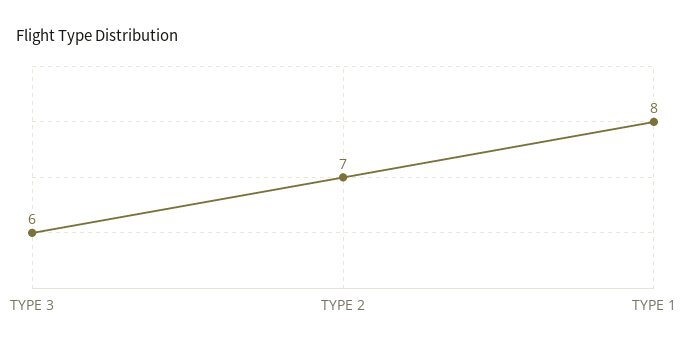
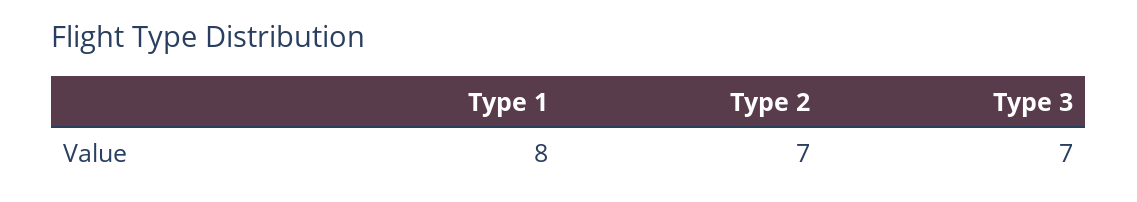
  {
-   "TYPE 3": 6,
+   "TYPE 3": 7,
    "TYPE 2": 7,
    "TYPE 1": 8
  }

